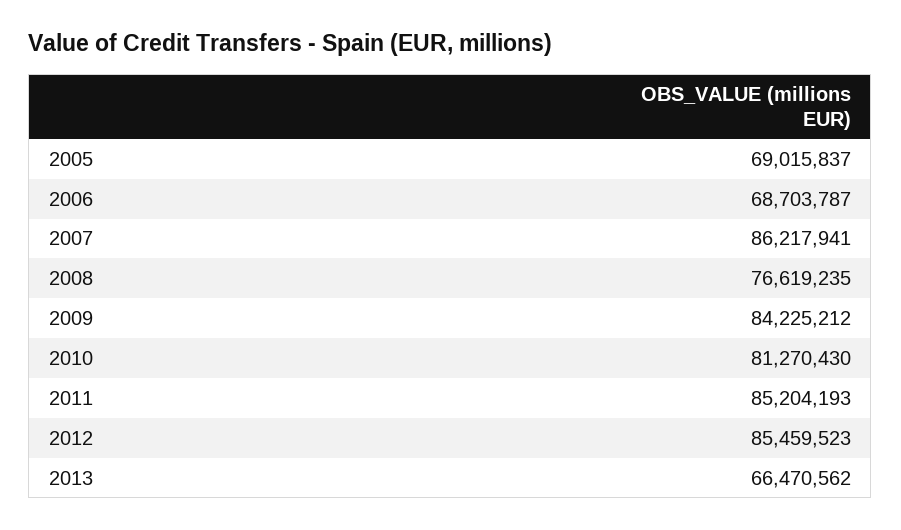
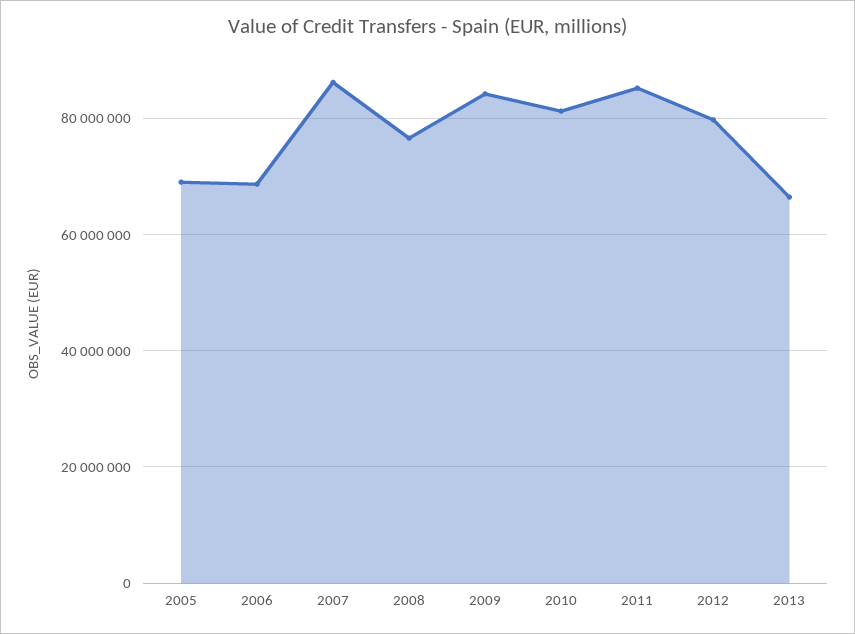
  {
    "2005": 69015837,
    "2006": 68703787,
    "2007": 86217941,
    "2008": 76619235,
    "2009": 84225212,
    "2010": 81270430,
    "2011": 85204193,
-   "2012": 85459523,
+   "2012": 80000000,
    "2013": 66470562
  }

